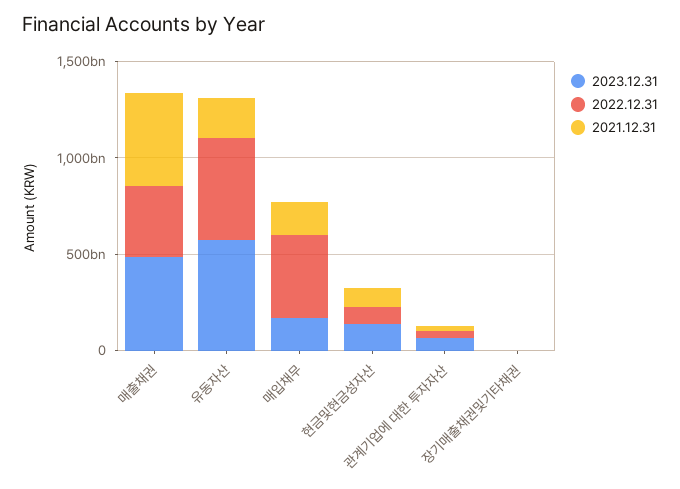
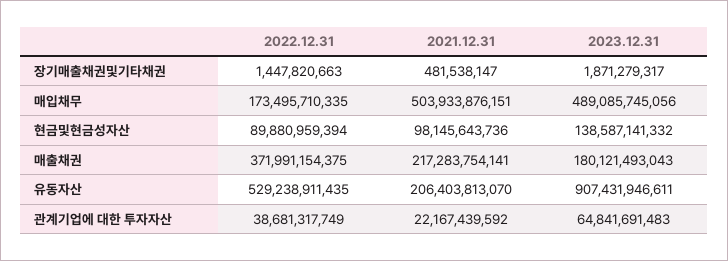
  {
    "2023.12.31": {
-     "매출채권": 500000000000,
+     "매출채권": 180121493043,
-     "유동자산": 600000000000,
+     "유동자산": 907431946611,
-     "매입채무": 200000000000,
+     "매입채무": 489085745056,
      "현금및현금성자산": 138587141332,
      "관계기업에 대한 투자자산": 64841691483,
      "장기매출채권및기타채권": 1871279317
    },
    "2022.12.31": {
      "매출채권": 371991154375,
      "유동자산": 529238911435,
-     "매입채무": 400000000000,
+     "매입채무": 173495710335,
      "현금및현금성자산": 89880959394,
      "관계기업에 대한 투자자산": 38681317749,
      "장기매출채권및기타채권": 1447820663
    },
    "2021.12.31": {
-     "매출채권": 500000000000,
+     "매출채권": 217283754141,
      "유동자산": 206403813070,
-     "매입채무": 200000000000,
+     "매입채무": 503933876151,
      "현금및현금성자산": 98145643736,
      "관계기업에 대한 투자자산": 22167439592,
      "장기매출채권및기타채권": 481538147
    }
  }

